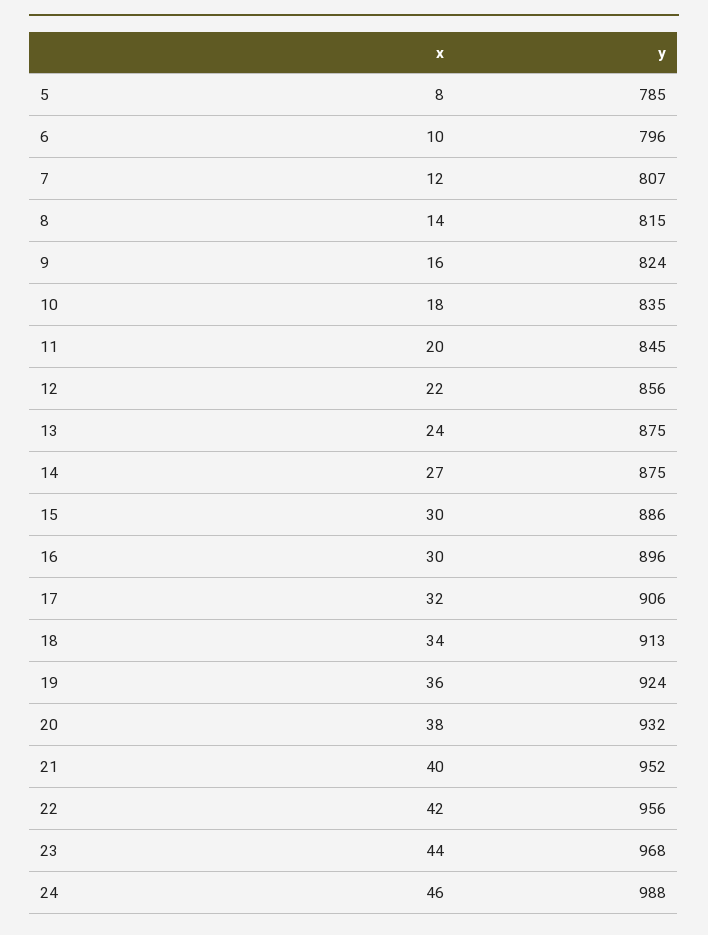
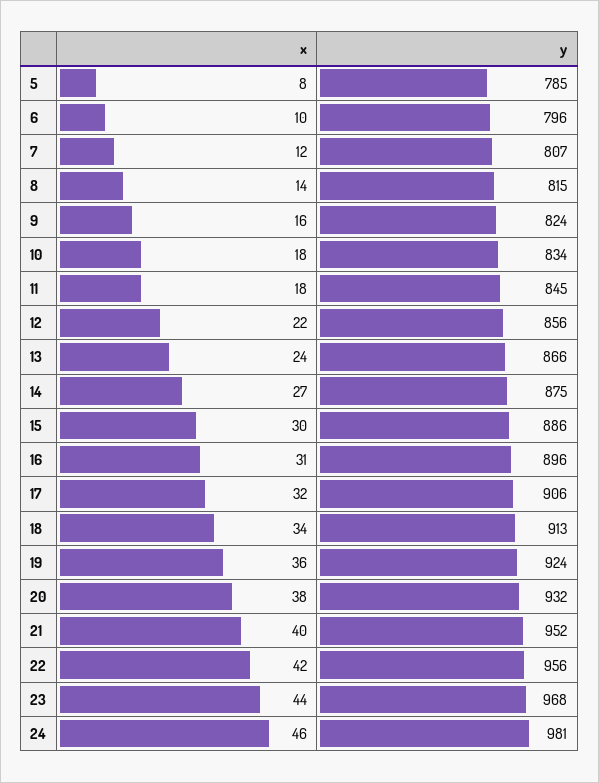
  {
    "x": {
      "5": 8,
      "6": 10,
      "7": 12,
      "8": 14,
      "9": 16,
      "10": 18,
-     "11": 20,
+     "11": 18,
      "12": 22,
      "13": 24,
      "14": 27,
      "15": 30,
-     "16": 30,
+     "16": 31,
      "17": 32,
      "18": 34,
      "19": 36,
      "20": 38,
      "21": 40,
      "22": 42,
      "23": 44,
      "24": 46
    },
    "y": {
      "5": 785,
      "6": 796,
      "7": 807,
      "8": 815,
      "9": 824,
-     "10": 835,
+     "10": 834,
      "11": 845,
      "12": 856,
-     "13": 875,
+     "13": 866,
      "14": 875,
      "15": 886,
      "16": 896,
      "17": 906,
      "18": 913,
      "19": 924,
      "20": 932,
      "21": 952,
      "22": 956,
      "23": 968,
-     "24": 988
+     "24": 981
    }
  }

